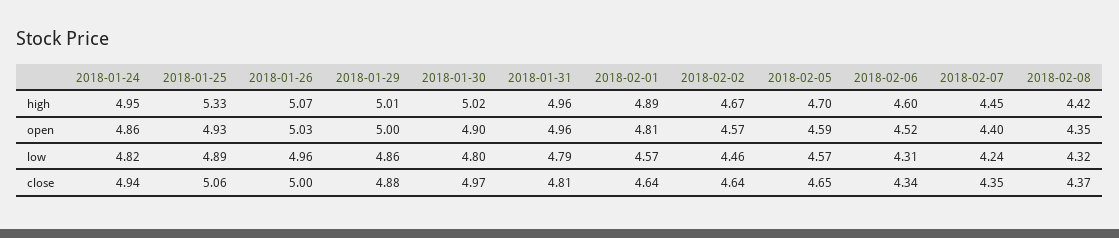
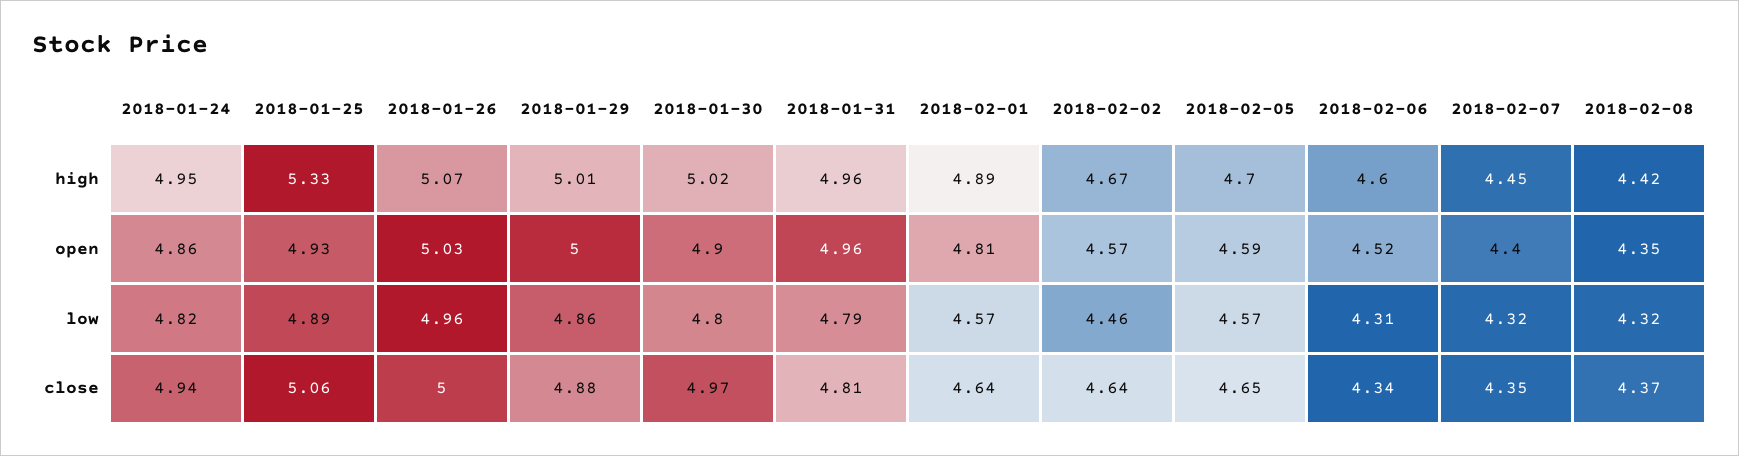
  {
    "2018-01-24": {
      "high": 4.95,
      "open": 4.86,
      "low": 4.82,
      "close": 4.94
    },
    "2018-01-25": {
      "high": 5.33,
      "open": 4.93,
      "low": 4.89,
      "close": 5.06
    },
    "2018-01-26": {
      "high": 5.07,
      "open": 5.03,
      "low": 4.96,
      "close": 5
    },
    "2018-01-29": {
      "high": 5.01,
      "open": 5,
      "low": 4.86,
      "close": 4.88
    },
    "2018-01-30": {
      "high": 5.02,
      "open": 4.9,
      "low": 4.8,
      "close": 4.97
    },
    "2018-01-31": {
      "high": 4.96,
      "open": 4.96,
      "low": 4.79,
      "close": 4.81
    },
    "2018-02-01": {
      "high": 4.89,
      "open": 4.81,
      "low": 4.57,
      "close": 4.64
    },
    "2018-02-02": {
      "high": 4.67,
      "open": 4.57,
      "low": 4.46,
      "close": 4.64
    },
    "2018-02-05": {
      "high": 4.7,
      "open": 4.59,
      "low": 4.57,
      "close": 4.65
    },
    "2018-02-06": {
      "high": 4.6,
      "open": 4.52,
      "low": 4.31,
      "close": 4.34
    },
    "2018-02-07": {
      "high": 4.45,
      "open": 4.4,
-     "low": 4.24,
+     "low": 4.32,
      "close": 4.35
    },
    "2018-02-08": {
      "high": 4.42,
      "open": 4.35,
      "low": 4.32,
      "close": 4.37
    }
  }

